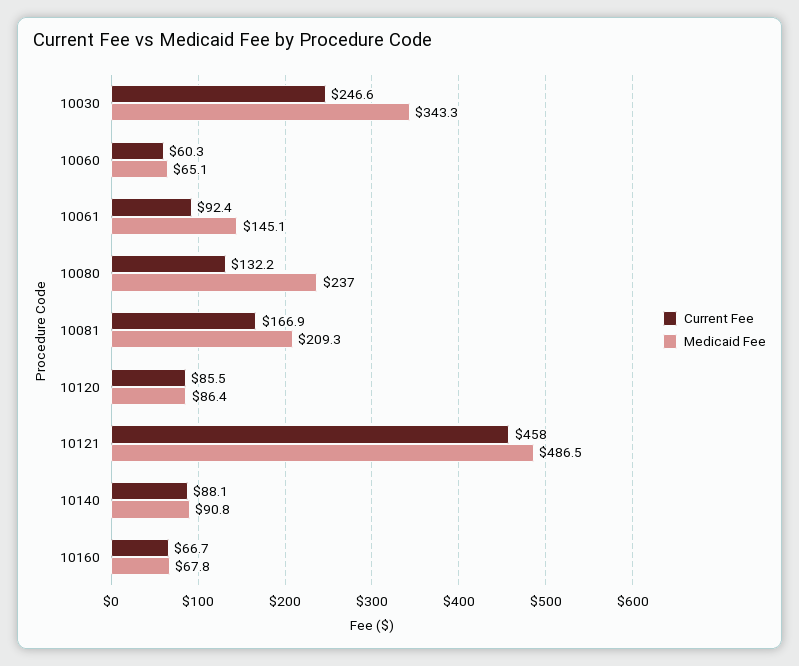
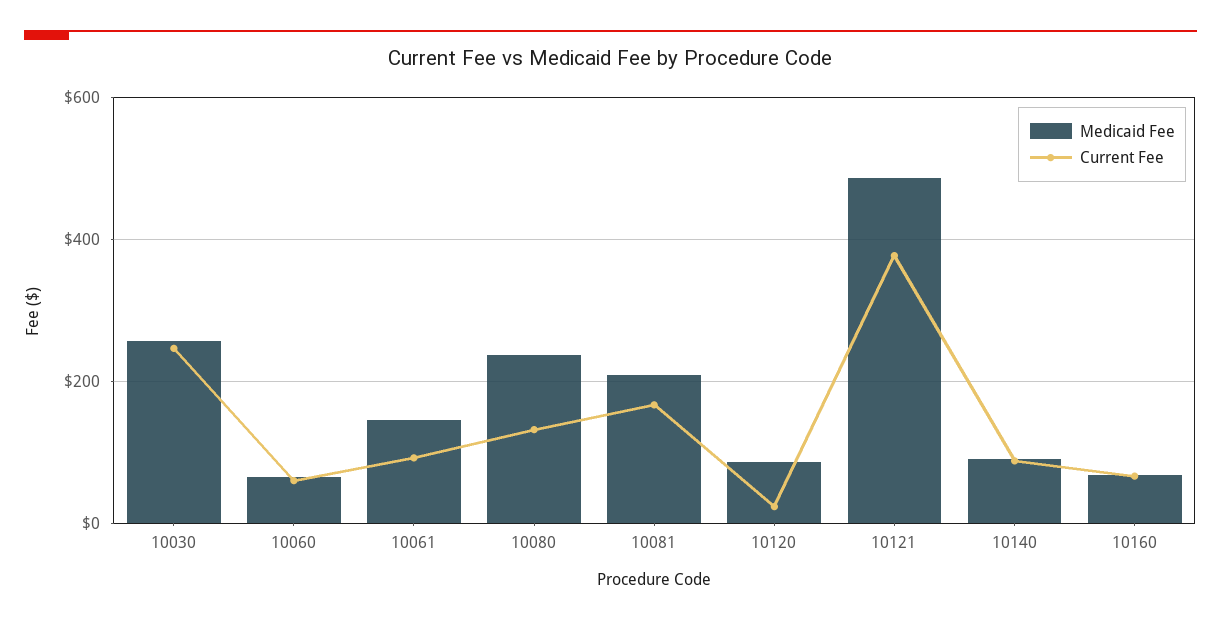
  {
    "Current Fee": {
      "10030": 246.6,
      "10060": 60.3,
      "10061": 92.4,
      "10080": 132.2,
      "10081": 166.9,
-     "10120": 85.5,
+     "10120": 20,
-     "10121": 458,
+     "10121": 380,
      "10140": 88.1,
      "10160": 66.7
    },
    "Medicaid Fee": {
-     "10030": 343.3,
+     "10030": 260,
      "10060": 65.1,
      "10061": 145.1,
      "10080": 237,
      "10081": 209.3,
      "10120": 86.4,
      "10121": 486.5,
      "10140": 90.8,
      "10160": 67.8
    }
  }

